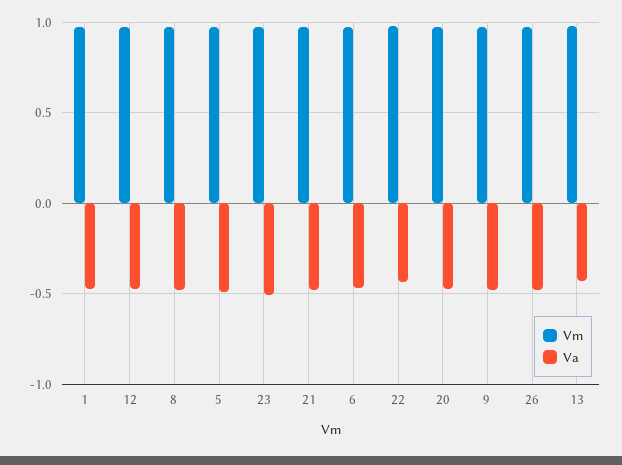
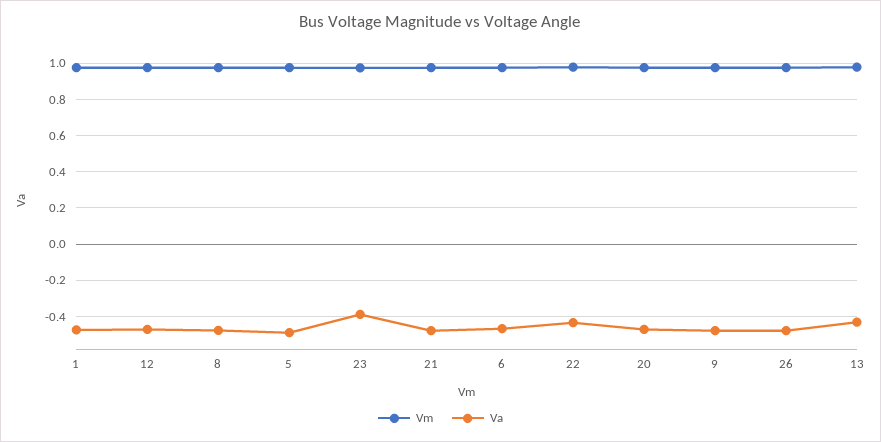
  {
    "Vm": {
      "1": 1,
      "12": 1,
      "8": 1,
      "5": 0.95,
      "23": 0.95,
      "21": 1,
      "6": 1,
      "22": 1,
      "20": 1,
      "9": 1,
      "26": 1,
      "13": 1
    },
    "Va": {
      "1": -0.45,
      "12": -0.45,
      "8": -0.5,
      "5": -0.5,
-     "23": -0.5,
+     "23": -0.4,
      "21": -0.5,
      "6": -0.45,
      "22": -0.45,
      "20": -0.45,
      "9": -0.5,
      "26": -0.5,
      "13": -0.45
    }
  }

